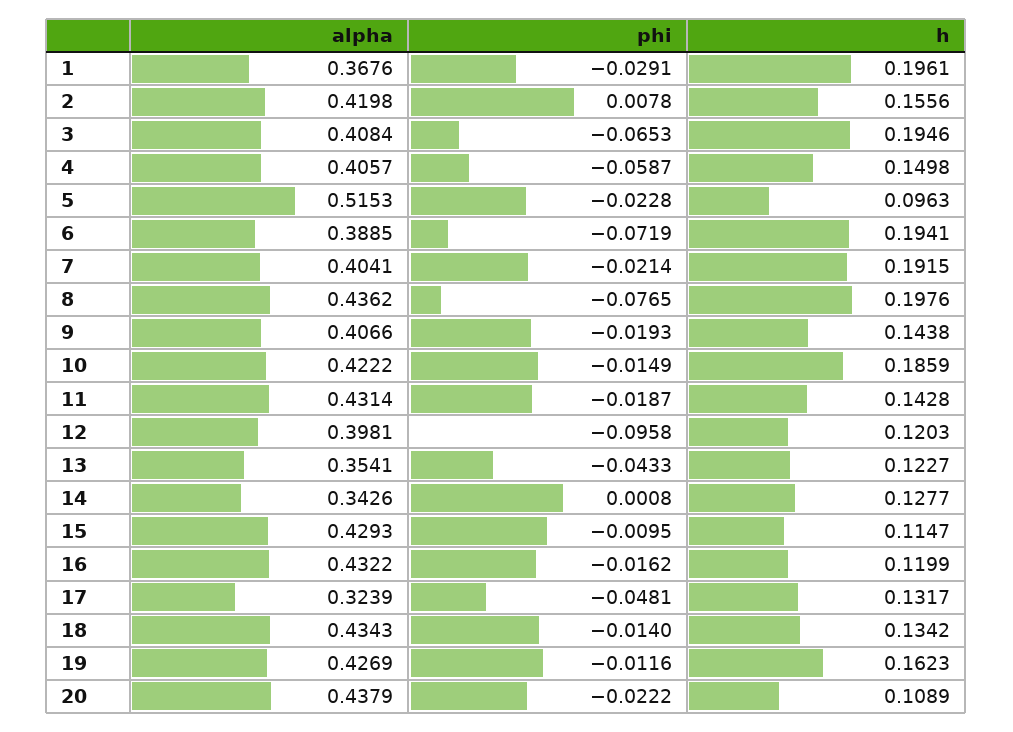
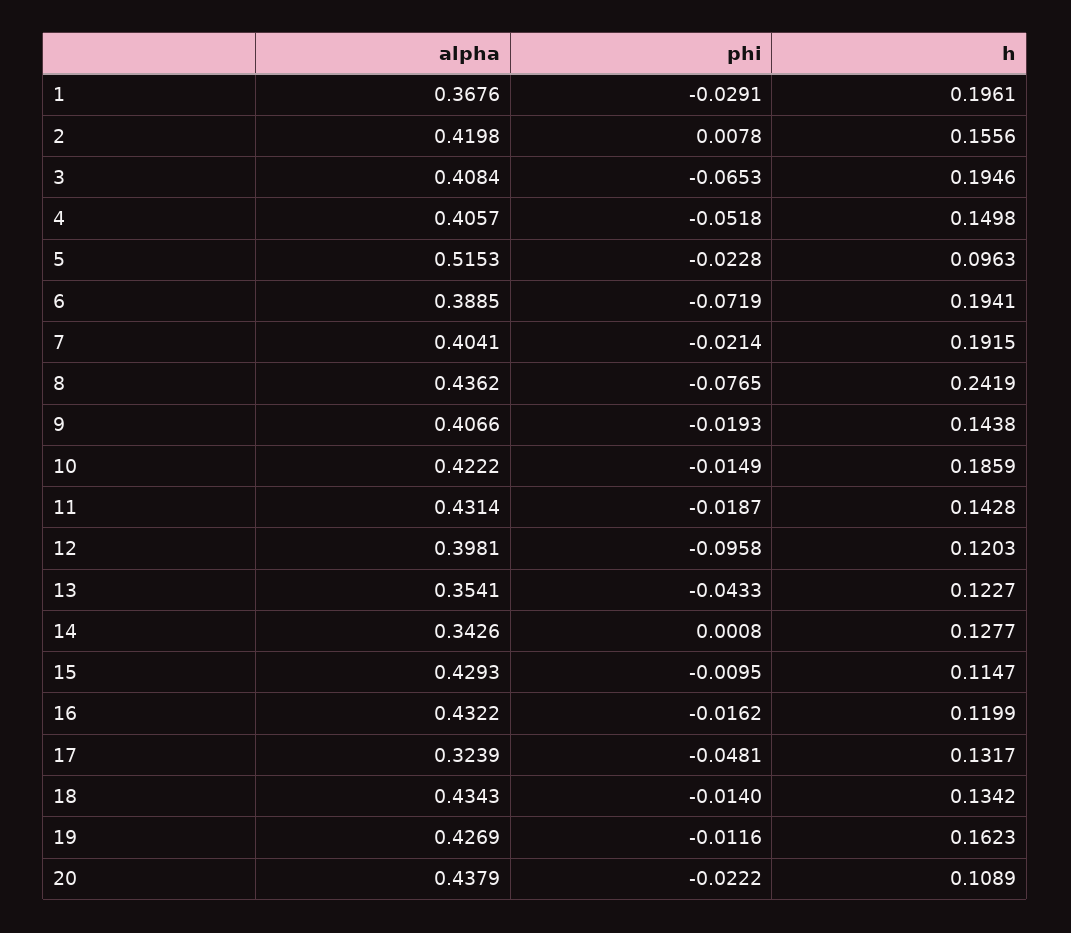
  {
    "alpha": {
      "1": 0.3676,
      "2": 0.4198,
      "3": 0.4084,
      "4": 0.4057,
      "5": 0.5153,
      "6": 0.3885,
      "7": 0.4041,
      "8": 0.4362,
      "9": 0.4066,
      "10": 0.4222,
      "11": 0.4314,
      "12": 0.3981,
      "13": 0.3541,
      "14": 0.3426,
      "15": 0.4293,
      "16": 0.4322,
      "17": 0.3239,
      "18": 0.4343,
      "19": 0.4269,
      "20": 0.4379
    },
    "phi": {
      "1": -0.0291,
      "2": 0.0078,
      "3": -0.0653,
-     "4": -0.0587,
+     "4": -0.0518,
      "5": -0.0228,
      "6": -0.0719,
      "7": -0.0214,
      "8": -0.0765,
      "9": -0.0193,
      "10": -0.0149,
      "11": -0.0187,
      "12": -0.0958,
      "13": -0.0433,
      "14": 0.0008,
      "15": -0.0095,
      "16": -0.0162,
      "17": -0.0481,
      "18": -0.014,
      "19": -0.0116,
      "20": -0.0222
    },
    "h": {
      "1": 0.1961,
      "2": 0.1556,
      "3": 0.1946,
      "4": 0.1498,
      "5": 0.0963,
      "6": 0.1941,
      "7": 0.1915,
-     "8": 0.1976,
+     "8": 0.2419,
      "9": 0.1438,
      "10": 0.1859,
      "11": 0.1428,
      "12": 0.1203,
      "13": 0.1227,
      "14": 0.1277,
      "15": 0.1147,
      "16": 0.1199,
      "17": 0.1317,
      "18": 0.1342,
      "19": 0.1623,
      "20": 0.1089
    }
  }

